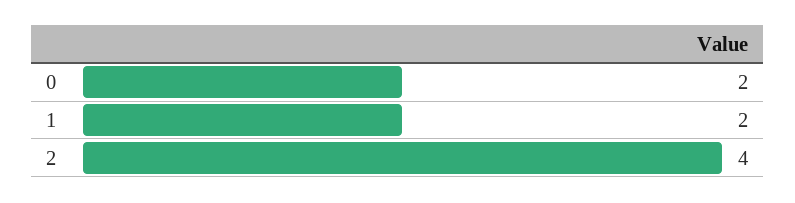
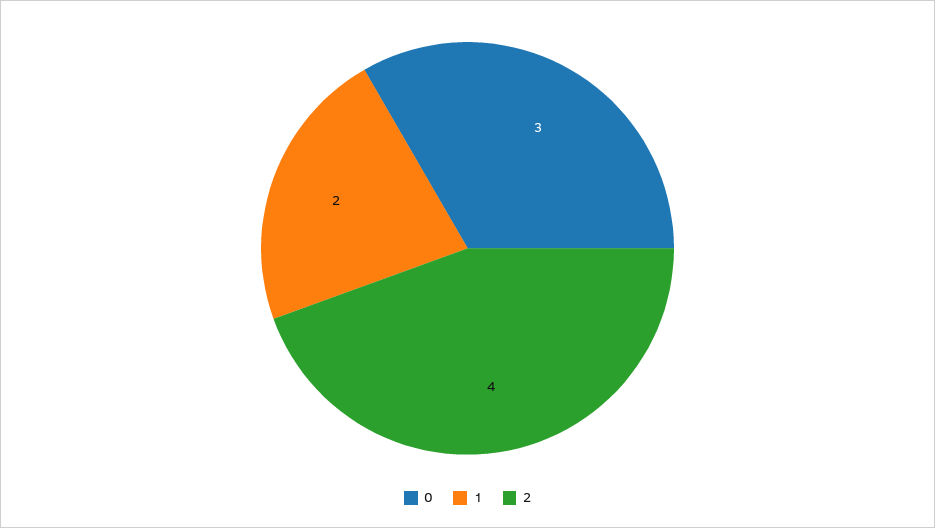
  {
-   "0": 2,
+   "0": 3,
    "1": 2,
    "2": 4
  }

